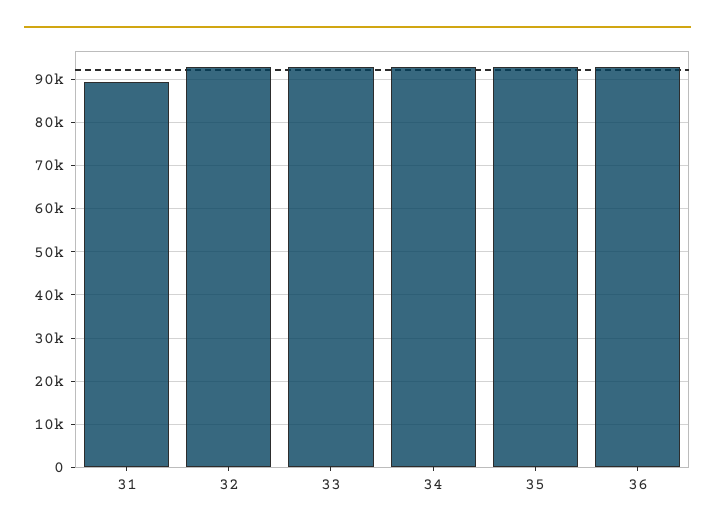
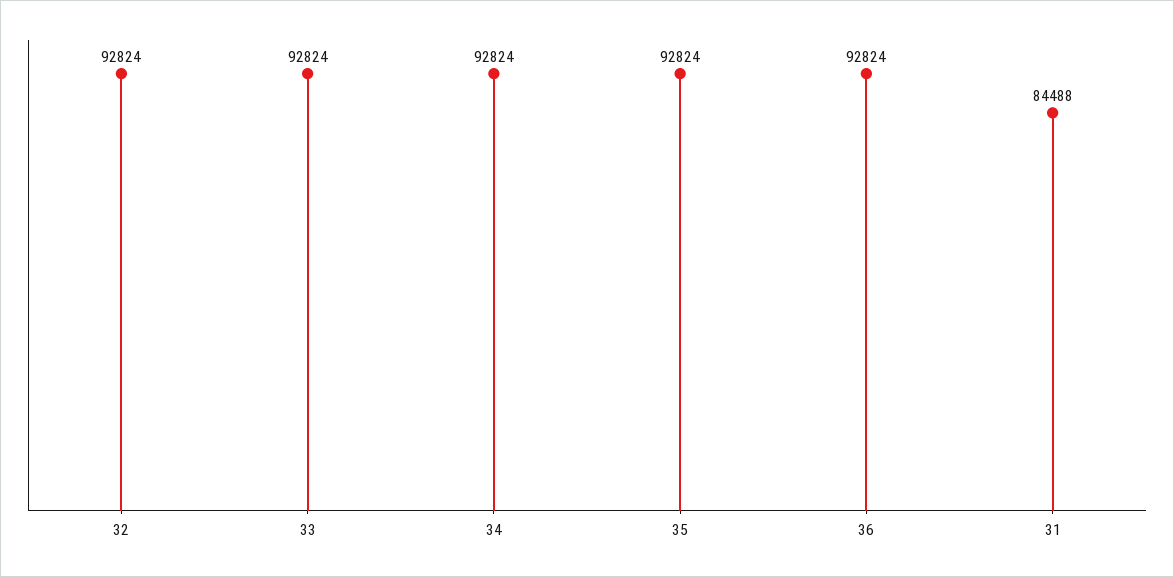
  {
-   "31": 90000,
+   "31": 84488,
    "32": 92824,
    "33": 92824,
    "34": 92824,
    "35": 92824,
    "36": 92824
  }

